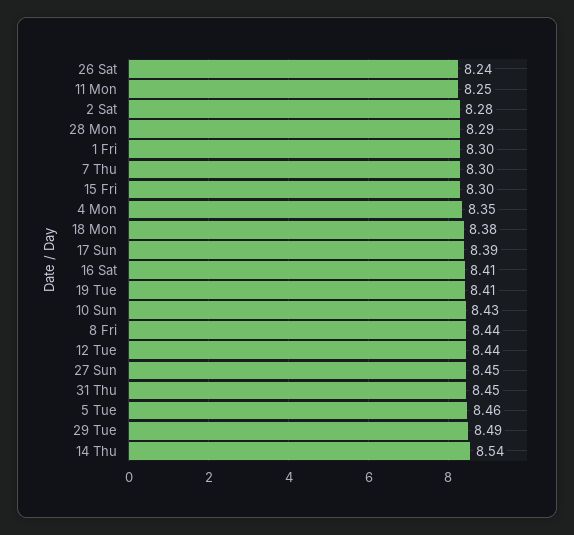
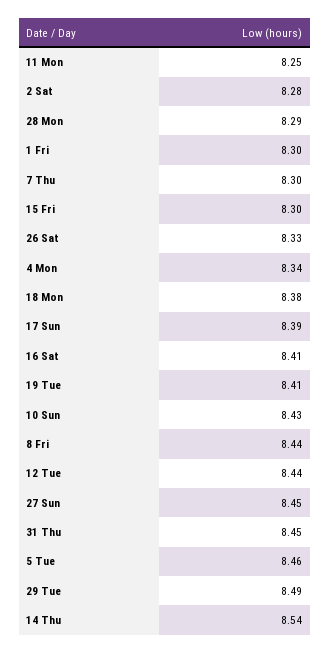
  {
-   "26 Sat": 8.24,
+   "26 Sat": 8.33,
    "11 Mon": 8.25,
    "2 Sat": 8.28,
    "28 Mon": 8.29,
    "1 Fri": 8.3,
    "7 Thu": 8.3,
    "15 Fri": 8.3,
-   "4 Mon": 8.35,
+   "4 Mon": 8.34,
    "18 Mon": 8.38,
    "17 Sun": 8.39,
    "16 Sat": 8.41,
    "19 Tue": 8.41,
    "10 Sun": 8.43,
    "8 Fri": 8.44,
    "12 Tue": 8.44,
    "27 Sun": 8.45,
    "31 Thu": 8.45,
    "5 Tue": 8.46,
    "29 Tue": 8.49,
    "14 Thu": 8.54
  }

